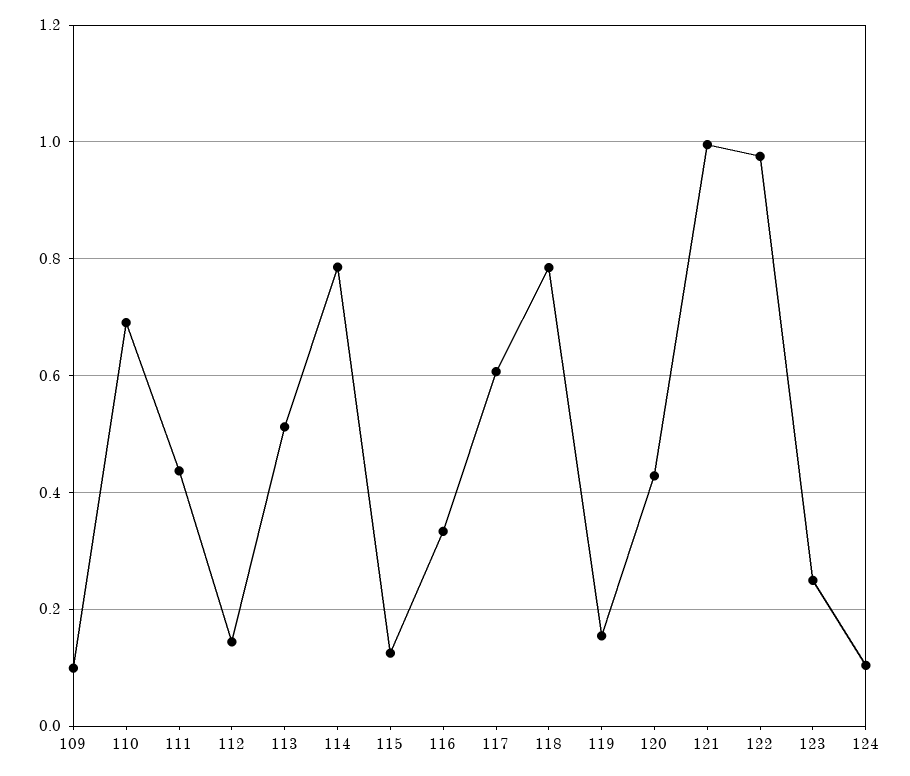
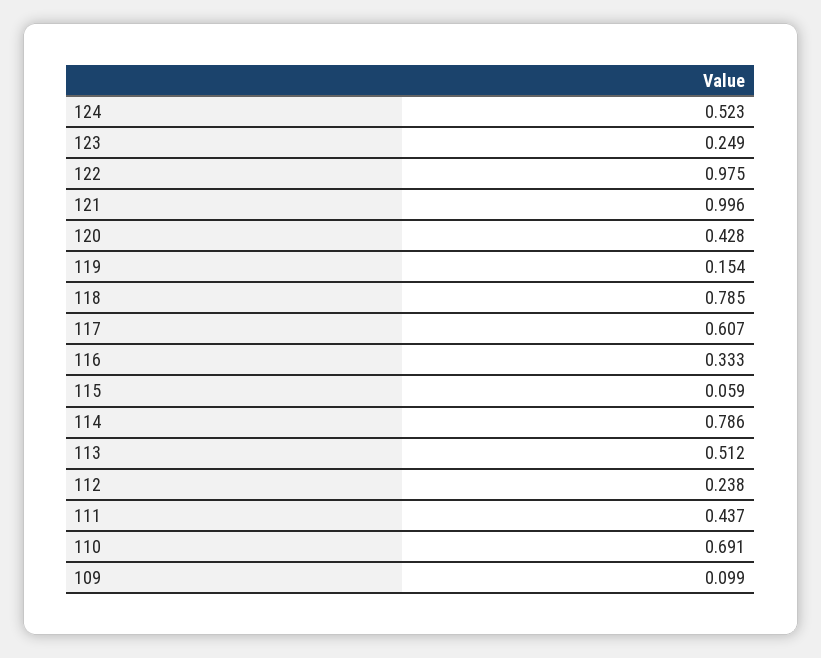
  {
    "109": 0.099,
    "110": 0.691,
    "111": 0.437,
-   "112": 0.14,
+   "112": 0.238,
    "113": 0.512,
    "114": 0.786,
-   "115": 0.12,
+   "115": 0.059,
    "116": 0.333,
    "117": 0.607,
    "118": 0.785,
    "119": 0.154,
    "120": 0.428,
    "121": 0.996,
    "122": 0.975,
    "123": 0.249,
-   "124": 0.1
+   "124": 0.523
  }

